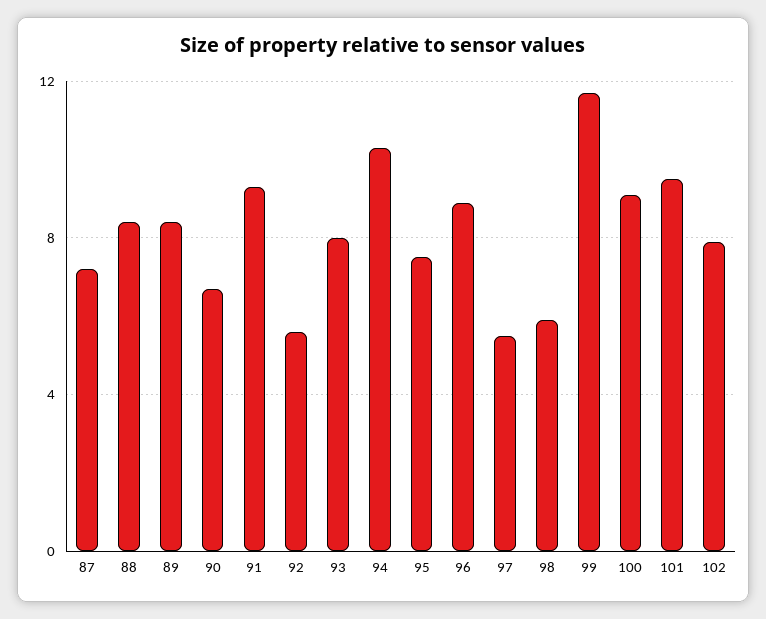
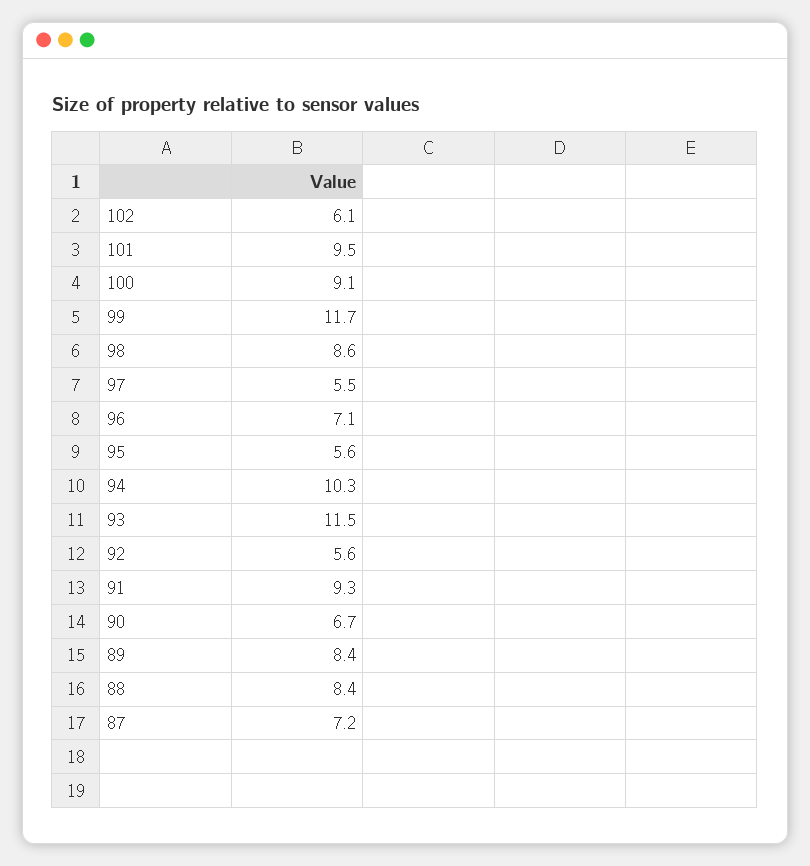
  {
    "87": 7.2,
    "88": 8.4,
    "89": 8.4,
    "90": 6.7,
    "91": 9.3,
    "92": 5.6,
-   "93": 8,
+   "93": 11.5,
    "94": 10.3,
-   "95": 7.5,
+   "95": 5.6,
-   "96": 9,
+   "96": 7.1,
    "97": 5.5,
-   "98": 6,
+   "98": 8.6,
    "99": 11.7,
    "100": 9.1,
    "101": 9.5,
-   "102": 8
+   "102": 6.1
  }

